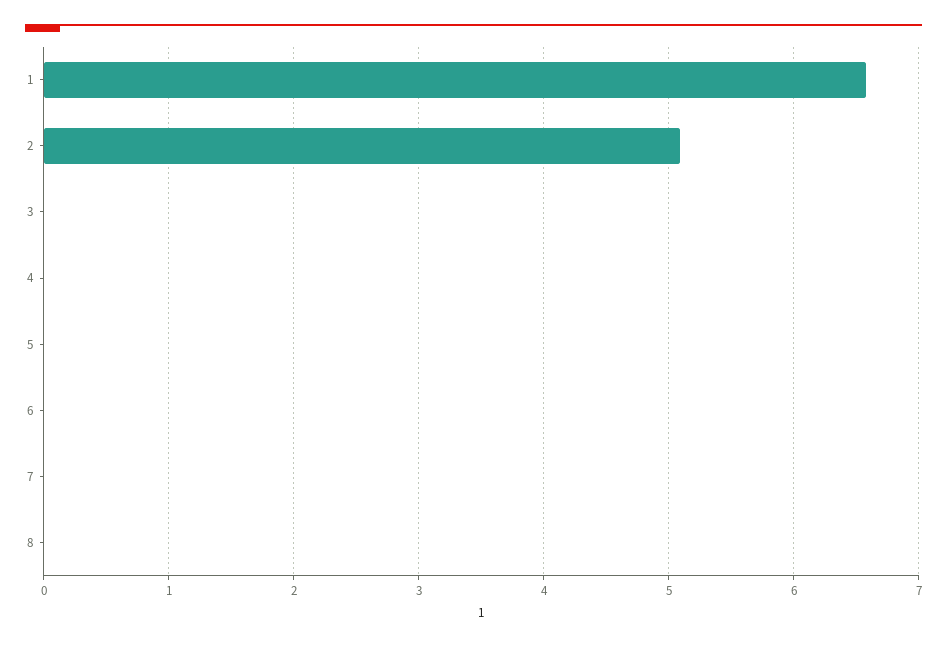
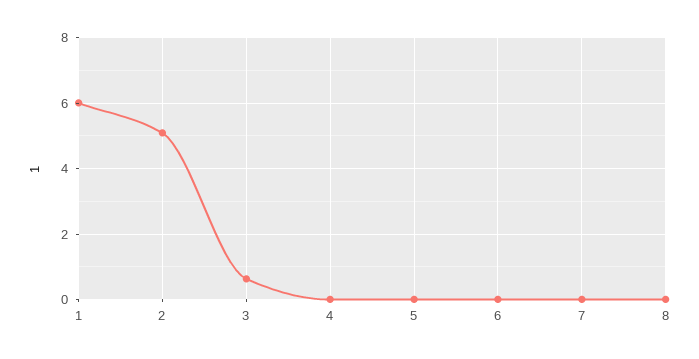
  {
-   "1": 6.6,
+   "1": 6,
    "2": 5.1,
-   "3": 0,
+   "3": 0.6,
    "4": 0,
    "5": 0,
    "6": 0,
    "7": 0,
    "8": 0
  }

